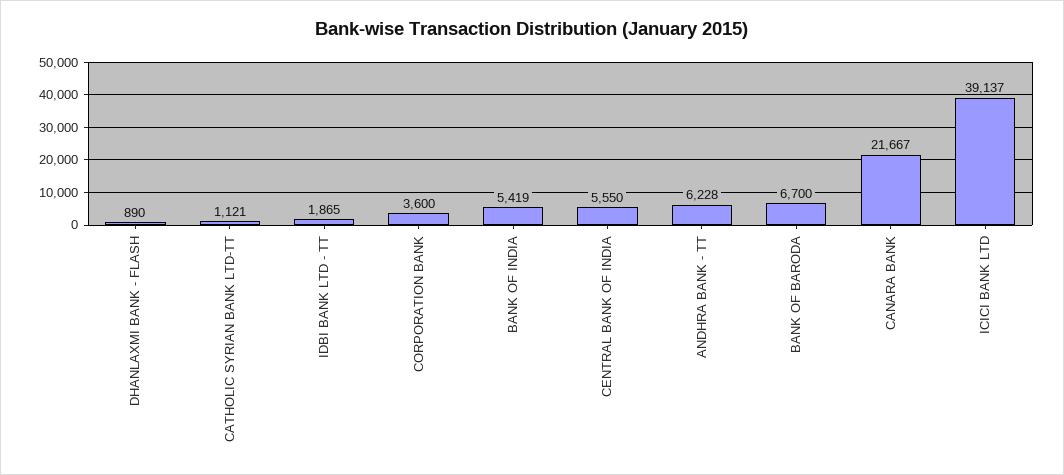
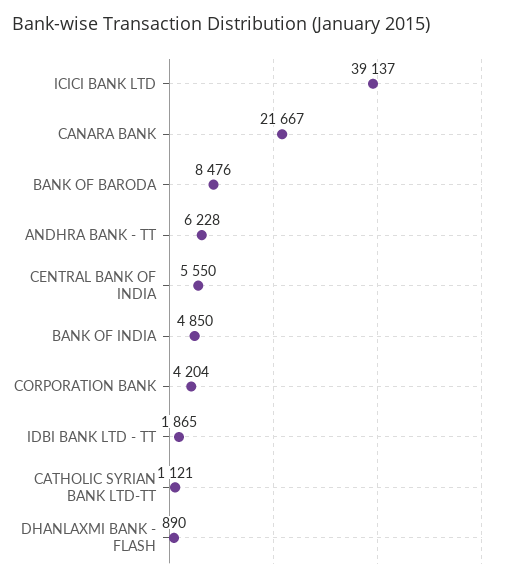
  {
    "DHANLAXMI BANK - FLASH": 890,
    "CATHOLIC SYRIAN BANK LTD-TT": 1121,
    "IDBI BANK LTD - TT": 1865,
-   "CORPORATION BANK": 3600,
+   "CORPORATION BANK": 4204,
-   "BANK OF INDIA": 5419,
+   "BANK OF INDIA": 4850,
    "CENTRAL BANK OF INDIA": 5550,
    "ANDHRA BANK - TT": 6228,
-   "BANK OF BARODA": 6700,
+   "BANK OF BARODA": 8476,
    "CANARA BANK": 21667,
    "ICICI BANK LTD": 39137
  }

